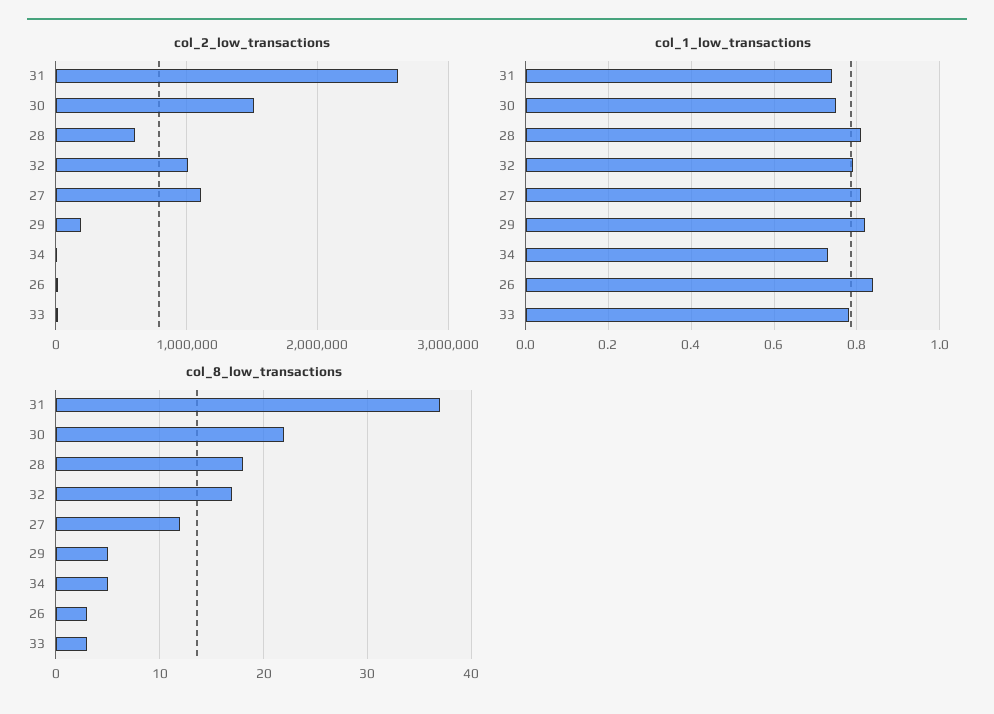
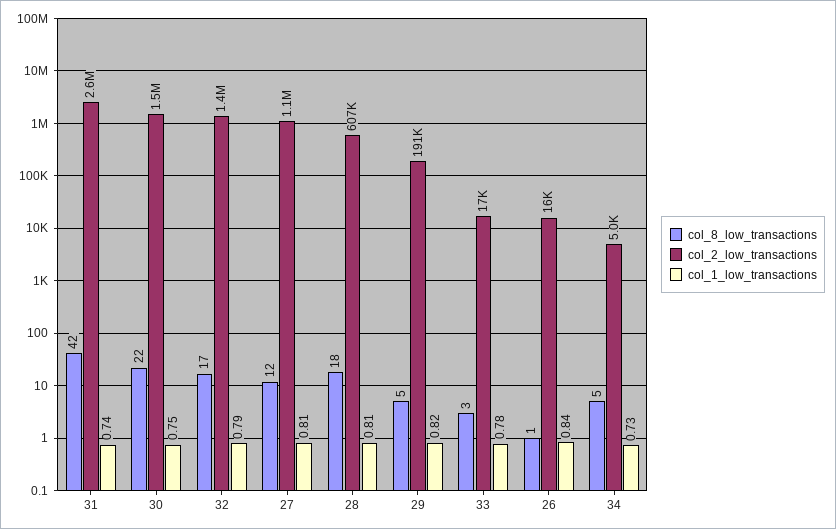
  {
    "col_2_low_transactions": {
      "31": 2600000,
      "30": 1500000,
      "28": 607000,
-     "32": 1000000,
+     "32": 1400000,
      "27": 1100000,
      "29": 191000,
      "34": 5000,
      "26": 16000,
      "33": 17000
    },
    "col_1_low_transactions": {
      "31": 0.74,
      "30": 0.75,
      "28": 0.81,
      "32": 0.79,
      "27": 0.81,
      "29": 0.82,
      "34": 0.73,
      "26": 0.84,
      "33": 0.78
    },
    "col_8_low_transactions": {
-     "31": 37,
+     "31": 42,
      "30": 22,
      "28": 18,
      "32": 17,
      "27": 12,
      "29": 5,
      "34": 5,
-     "26": 3,
+     "26": 1,
      "33": 3
    }
  }

